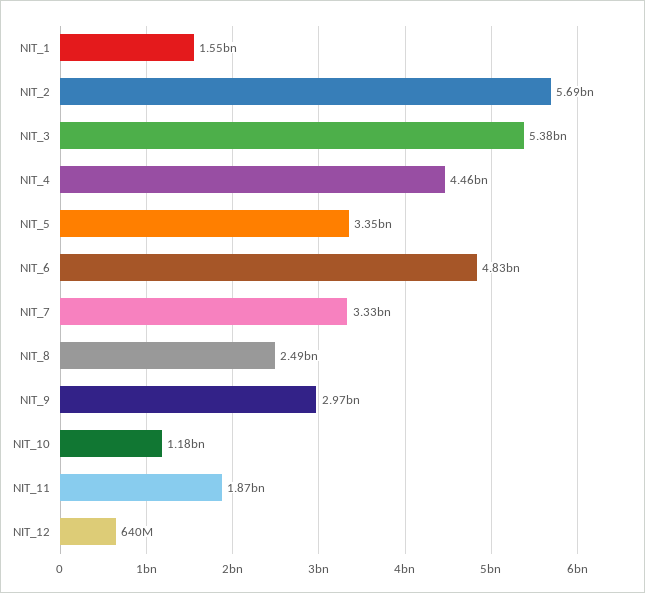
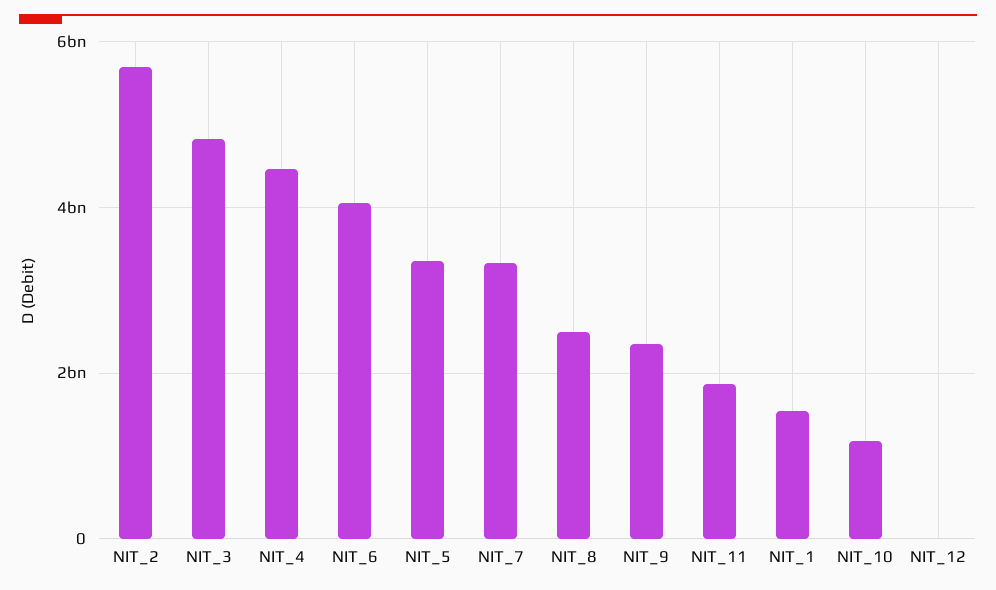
  {
    "NIT_1": 1550000000,
    "NIT_2": 5690000000,
-   "NIT_3": 5380000000,
+   "NIT_3": 4800000000,
    "NIT_4": 4460000000,
    "NIT_5": 3350000000,
-   "NIT_6": 4830000000,
+   "NIT_6": 4000000000,
    "NIT_7": 3330000000,
    "NIT_8": 2490000000,
-   "NIT_9": 2970000000,
+   "NIT_9": 2400000000,
    "NIT_10": 1180000000,
    "NIT_11": 1870000000,
-   "NIT_12": 640000000
+   "NIT_12": 0
  }

